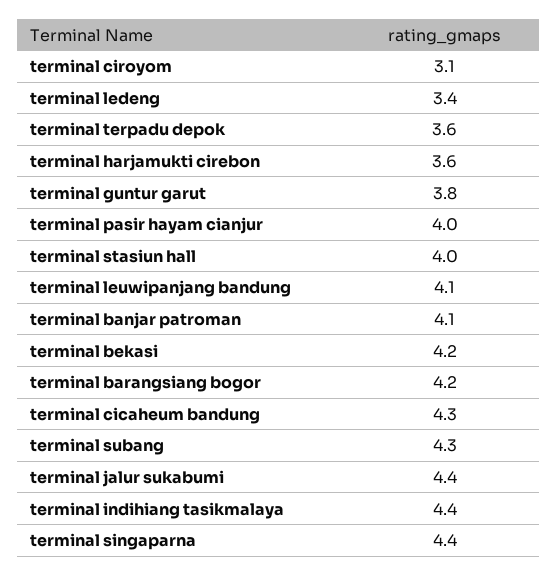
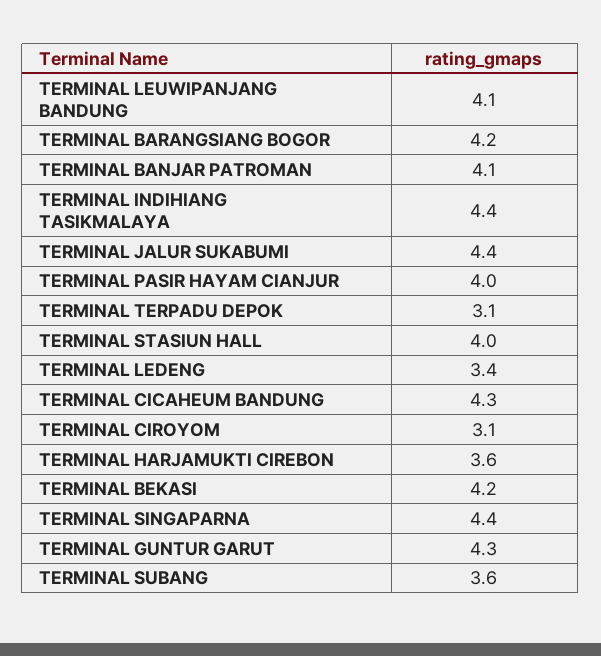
  {
    "terminal ciroyom": 3.1,
    "terminal ledeng": 3.4,
-   "terminal terpadu depok": 3.6,
+   "terminal terpadu depok": 3.1,
    "terminal harjamukti cirebon": 3.6,
-   "terminal guntur garut": 3.8,
+   "terminal guntur garut": 4.3,
    "terminal pasir hayam cianjur": 4,
    "terminal stasiun hall": 4,
    "terminal leuwipanjang bandung": 4.1,
    "terminal banjar patroman": 4.1,
    "terminal bekasi": 4.2,
    "terminal barangsiang bogor": 4.2,
    "terminal cicaheum bandung": 4.3,
-   "terminal subang": 4.3,
+   "terminal subang": 3.6,
    "terminal jalur sukabumi": 4.4,
    "terminal indihiang tasikmalaya": 4.4,
    "terminal singaparna": 4.4
  }

